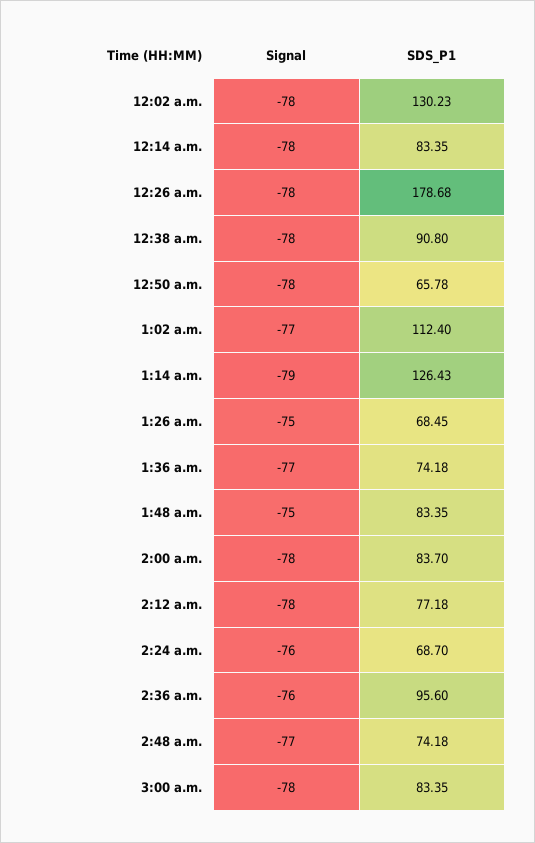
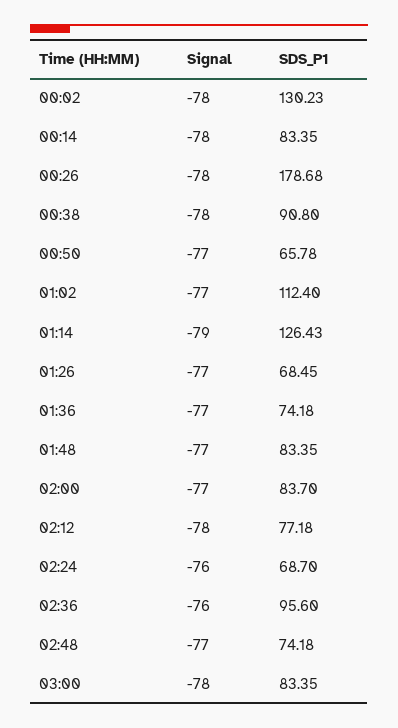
  {
    "Signal": {
      "12:02 a.m.": -78,
      "12:14 a.m.": -78,
      "12:26 a.m.": -78,
      "12:38 a.m.": -78,
-     "12:50 a.m.": -78,
+     "12:50 a.m.": -77,
      "1:02 a.m.": -77,
      "1:14 a.m.": -79,
-     "1:26 a.m.": -75,
+     "1:26 a.m.": -77,
      "1:36 a.m.": -77,
-     "1:48 a.m.": -75,
+     "1:48 a.m.": -77,
-     "2:00 a.m.": -78,
+     "2:00 a.m.": -77,
      "2:12 a.m.": -78,
      "2:24 a.m.": -76,
      "2:36 a.m.": -76,
      "2:48 a.m.": -77,
      "3:00 a.m.": -78
    },
    "SDS_P1": {
      "12:02 a.m.": 130.23,
      "12:14 a.m.": 83.35,
      "12:26 a.m.": 178.68,
      "12:38 a.m.": 90.8,
      "12:50 a.m.": 65.78,
      "1:02 a.m.": 112.4,
      "1:14 a.m.": 126.43,
      "1:26 a.m.": 68.45,
      "1:36 a.m.": 74.18,
      "1:48 a.m.": 83.35,
      "2:00 a.m.": 83.7,
      "2:12 a.m.": 77.18,
      "2:24 a.m.": 68.7,
      "2:36 a.m.": 95.6,
      "2:48 a.m.": 74.18,
      "3:00 a.m.": 83.35
    }
  }

